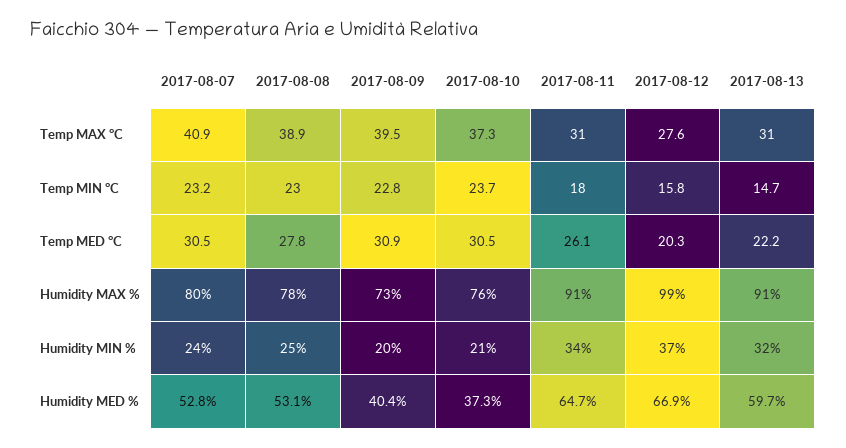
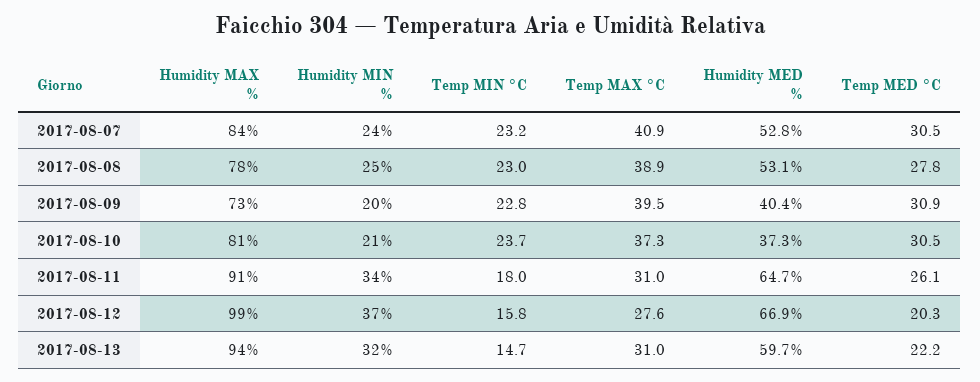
  {
    "2017-08-07": {
      "Temp MAX °C": 40.9,
      "Temp MIN °C": 23.2,
      "Temp MED °C": 30.5,
-     "Humidity MAX %": 80,
+     "Humidity MAX %": 84,
      "Humidity MIN %": 24,
      "Humidity MED %": 52.8
    },
    "2017-08-08": {
      "Temp MAX °C": 38.9,
      "Temp MIN °C": 23,
      "Temp MED °C": 27.8,
      "Humidity MAX %": 78,
      "Humidity MIN %": 25,
      "Humidity MED %": 53.1
    },
    "2017-08-09": {
      "Temp MAX °C": 39.5,
      "Temp MIN °C": 22.8,
      "Temp MED °C": 30.9,
      "Humidity MAX %": 73,
      "Humidity MIN %": 20,
      "Humidity MED %": 40.4
    },
    "2017-08-10": {
      "Temp MAX °C": 37.3,
      "Temp MIN °C": 23.7,
      "Temp MED °C": 30.5,
-     "Humidity MAX %": 76,
+     "Humidity MAX %": 81,
      "Humidity MIN %": 21,
      "Humidity MED %": 37.3
    },
    "2017-08-11": {
      "Temp MAX °C": 31,
      "Temp MIN °C": 18,
      "Temp MED °C": 26.1,
      "Humidity MAX %": 91,
      "Humidity MIN %": 34,
      "Humidity MED %": 64.7
    },
    "2017-08-12": {
      "Temp MAX °C": 27.6,
      "Temp MIN °C": 15.8,
      "Temp MED °C": 20.3,
      "Humidity MAX %": 99,
      "Humidity MIN %": 37,
      "Humidity MED %": 66.9
    },
    "2017-08-13": {
      "Temp MAX °C": 31,
      "Temp MIN °C": 14.7,
      "Temp MED °C": 22.2,
-     "Humidity MAX %": 91,
+     "Humidity MAX %": 94,
      "Humidity MIN %": 32,
      "Humidity MED %": 59.7
    }
  }

